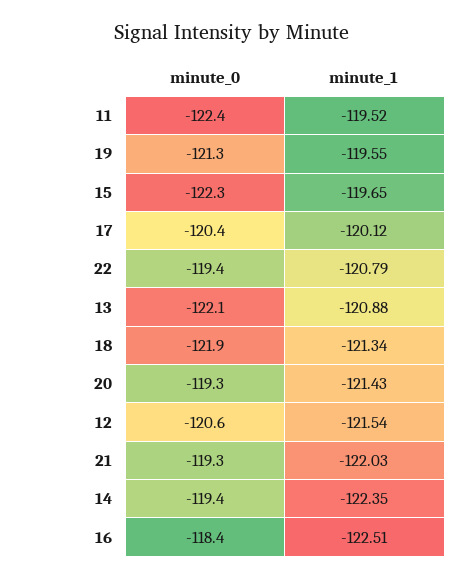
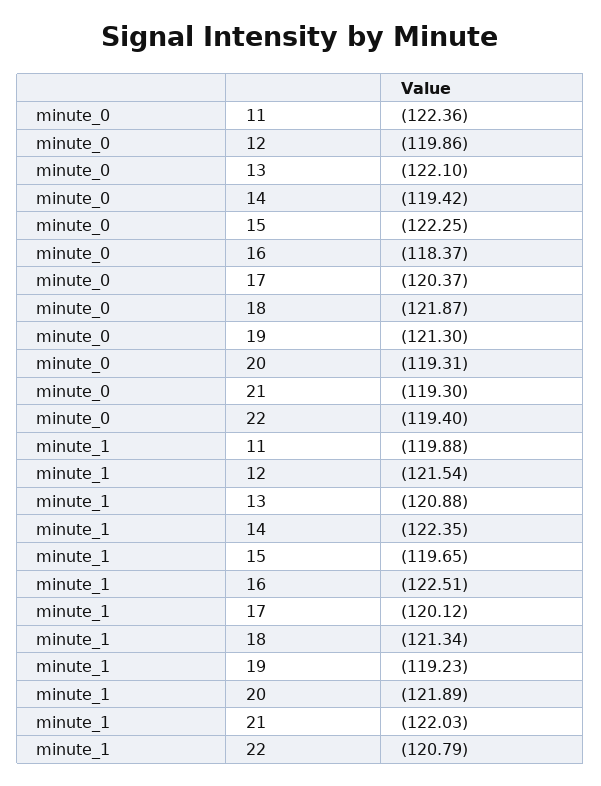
  {
    "minute_0": {
      "11": -122.36,
      "19": -121.3,
      "15": -122.25,
      "17": -120.37,
      "22": -119.4,
      "13": -122.1,
      "18": -121.87,
      "20": -119.31,
-     "12": -120.6,
+     "12": -119.86,
      "21": -119.3,
      "14": -119.42,
      "16": -118.37
    },
    "minute_1": {
-     "11": -119.52,
+     "11": -119.88,
-     "19": -119.55,
+     "19": -119.23,
      "15": -119.65,
      "17": -120.12,
      "22": -120.79,
      "13": -120.88,
      "18": -121.34,
-     "20": -121.43,
+     "20": -121.89,
      "12": -121.54,
      "21": -122.03,
      "14": -122.35,
      "16": -122.51
    }
  }

